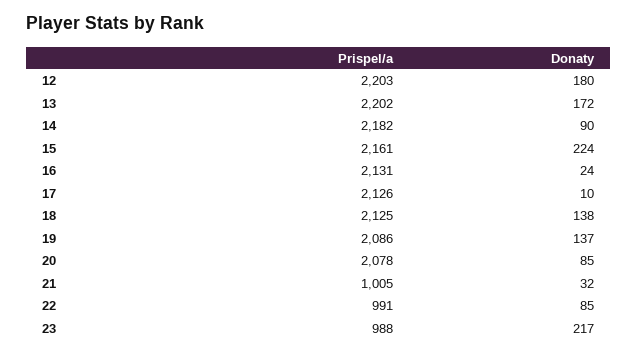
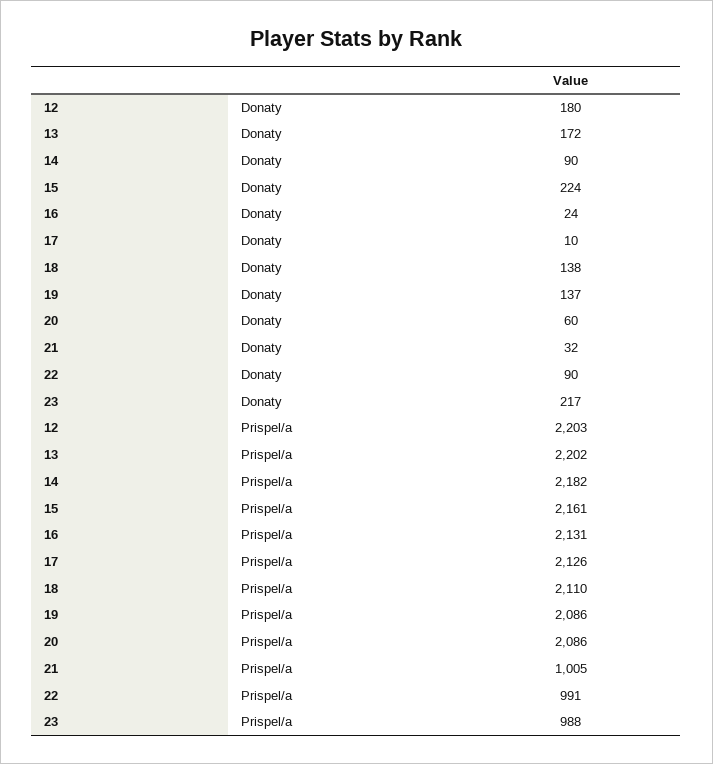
  {
    "Prispel/a": {
      "12": 2203,
      "13": 2202,
      "14": 2182,
      "15": 2161,
      "16": 2131,
      "17": 2126,
-     "18": 2125,
+     "18": 2110,
      "19": 2086,
-     "20": 2078,
+     "20": 2086,
      "21": 1005,
      "22": 991,
      "23": 988
    },
    "Donaty": {
      "12": 180,
      "13": 172,
      "14": 90,
      "15": 224,
      "16": 24,
      "17": 10,
      "18": 138,
      "19": 137,
-     "20": 85,
+     "20": 60,
      "21": 32,
-     "22": 85,
+     "22": 90,
      "23": 217
    }
  }

